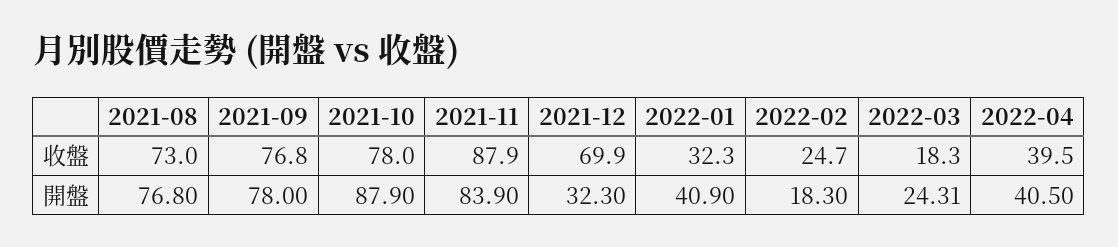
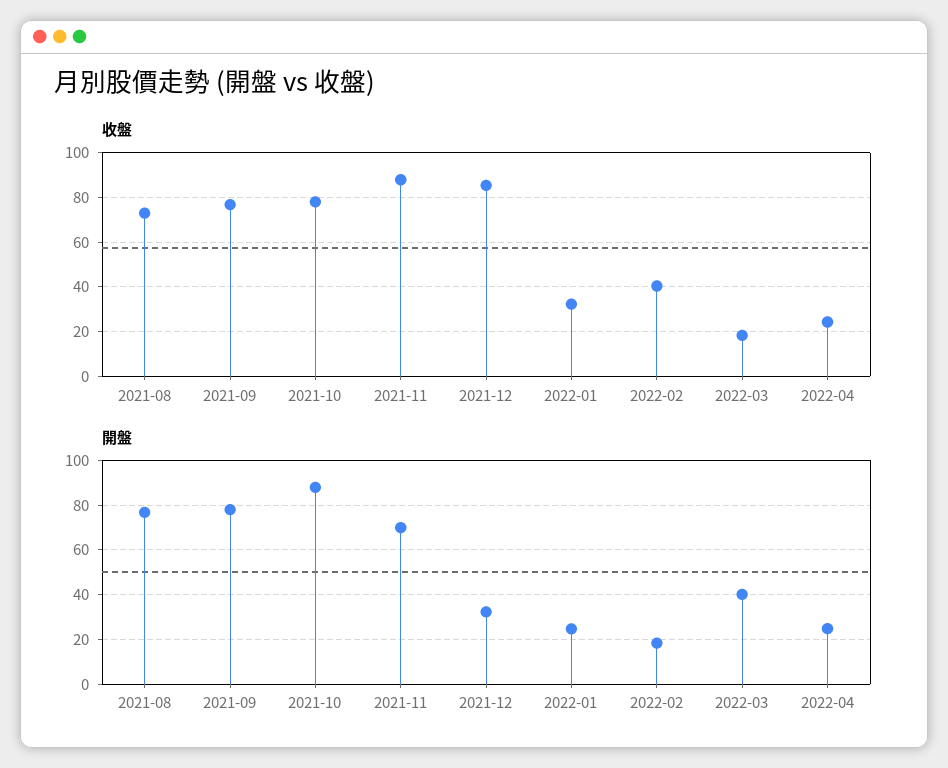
  {
    "收盤": {
      "2021-08": 73,
      "2021-09": 76.8,
      "2021-10": 78,
      "2021-11": 87.9,
-     "2021-12": 69.9,
+     "2021-12": 85,
      "2022-01": 32.3,
-     "2022-02": 24.7,
+     "2022-02": 40,
      "2022-03": 18.3,
-     "2022-04": 39.5
+     "2022-04": 25
    },
    "開盤": {
      "2021-08": 76.8,
      "2021-09": 78,
      "2021-10": 87.9,
-     "2021-11": 83.9,
+     "2021-11": 70,
      "2021-12": 32.3,
-     "2022-01": 40.9,
+     "2022-01": 25,
      "2022-02": 18.3,
-     "2022-03": 24.31,
+     "2022-03": 40,
-     "2022-04": 40.5
+     "2022-04": 25
    }
  }

